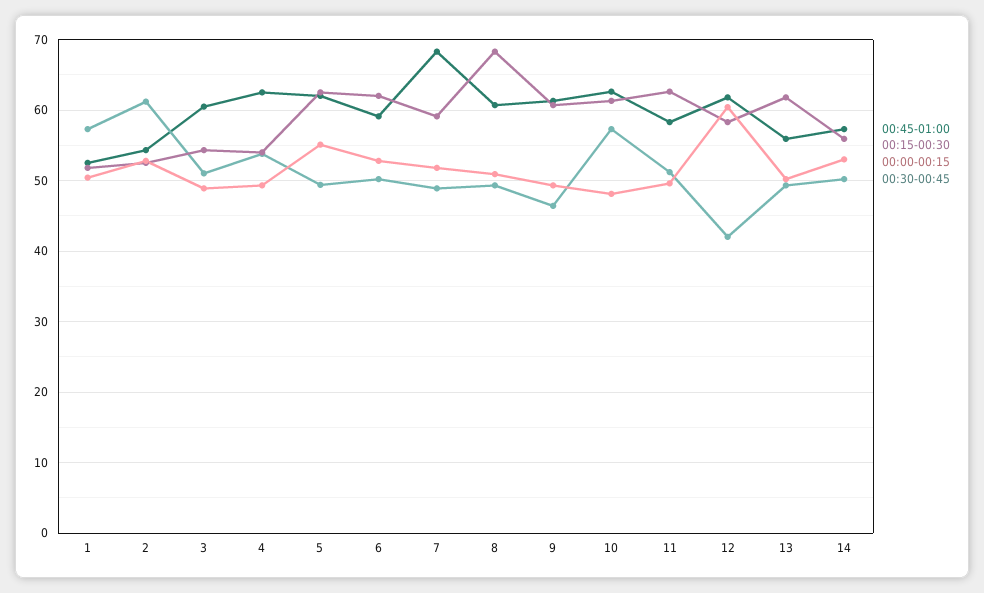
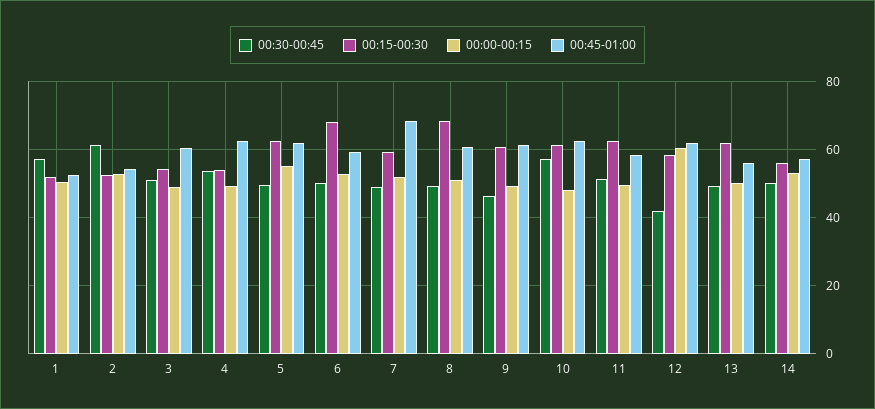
  {
    "00:45-01:00": {
      "1": 53,
      "2": 54,
      "3": 61,
      "4": 63,
      "5": 62,
      "6": 59,
      "7": 68,
      "8": 61,
      "9": 61,
      "10": 63,
      "11": 58,
      "12": 62,
      "13": 56,
      "14": 57
    },
    "00:15-00:30": {
      "1": 52,
      "2": 53,
      "3": 54,
      "4": 54,
      "5": 63,
-     "6": 62,
+     "6": 68,
      "7": 59,
      "8": 68,
      "9": 61,
      "10": 61,
      "11": 63,
      "12": 58,
      "13": 62,
      "14": 56
    },
    "00:00-00:15": {
      "1": 50,
      "2": 53,
      "3": 49,
      "4": 49,
      "5": 55,
      "6": 53,
      "7": 52,
      "8": 51,
      "9": 49,
      "10": 48,
      "11": 50,
      "12": 60,
      "13": 50,
      "14": 53
    },
    "00:30-00:45": {
      "1": 57,
      "2": 61,
      "3": 51,
      "4": 54,
      "5": 49,
      "6": 50,
      "7": 49,
      "8": 49,
      "9": 46,
      "10": 57,
      "11": 51,
      "12": 42,
      "13": 49,
      "14": 50
    }
  }

